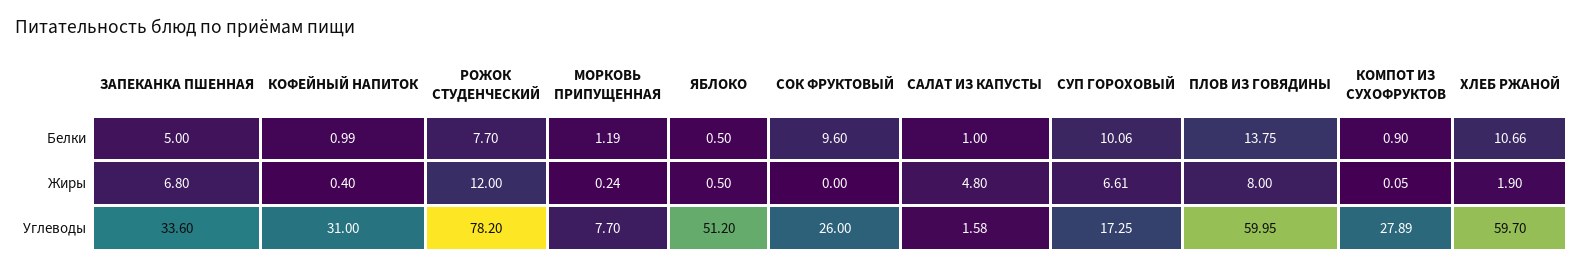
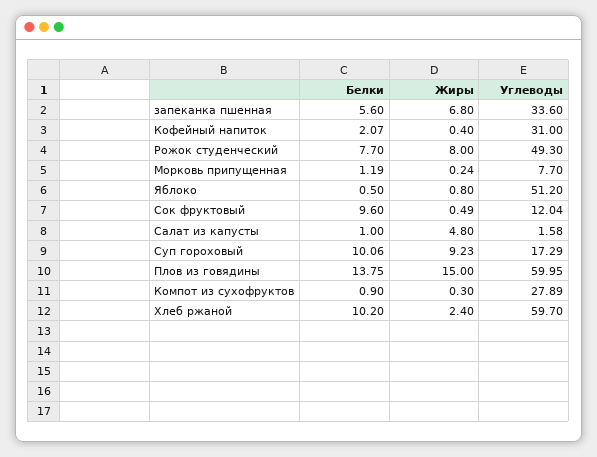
  {
    "ЗАПЕКАНКА ПШЕННАЯ": {
-     "Белки": 5,
+     "Белки": 5.6,
      "Жиры": 6.8,
      "Углеводы": 33.6
    },
    "КОФЕЙНЫЙ НАПИТОК": {
-     "Белки": 0.99,
+     "Белки": 2.07,
      "Жиры": 0.4,
      "Углеводы": 31
    },
    "РОЖОК СТУДЕНЧЕСКИЙ": {
      "Белки": 7.7,
-     "Жиры": 12,
+     "Жиры": 8,
-     "Углеводы": 78.2
+     "Углеводы": 49.3
    },
    "МОРКОВЬ ПРИПУЩЕННАЯ": {
      "Белки": 1.19,
      "Жиры": 0.24,
      "Углеводы": 7.7
    },
    "ЯБЛОКО": {
      "Белки": 0.5,
-     "Жиры": 0.5,
+     "Жиры": 0.8,
      "Углеводы": 51.2
    },
    "СОК ФРУКТОВЫЙ": {
      "Белки": 9.6,
-     "Жиры": 0,
+     "Жиры": 0.49,
-     "Углеводы": 26
+     "Углеводы": 12.04
    },
    "САЛАТ ИЗ КАПУСТЫ": {
      "Белки": 1,
      "Жиры": 4.8,
      "Углеводы": 1.58
    },
    "СУП ГОРОХОВЫЙ": {
      "Белки": 10.06,
-     "Жиры": 6.61,
+     "Жиры": 9.23,
-     "Углеводы": 17.25
+     "Углеводы": 17.29
    },
    "ПЛОВ ИЗ ГОВЯДИНЫ": {
      "Белки": 13.75,
-     "Жиры": 8,
+     "Жиры": 15,
      "Углеводы": 59.95
    },
    "КОМПОТ ИЗ СУХОФРУКТОВ": {
      "Белки": 0.9,
-     "Жиры": 0.05,
+     "Жиры": 0.3,
      "Углеводы": 27.89
    },
    "ХЛЕБ РЖАНОЙ": {
-     "Белки": 10.66,
+     "Белки": 10.2,
-     "Жиры": 1.9,
+     "Жиры": 2.4,
      "Углеводы": 59.7
    }
  }

